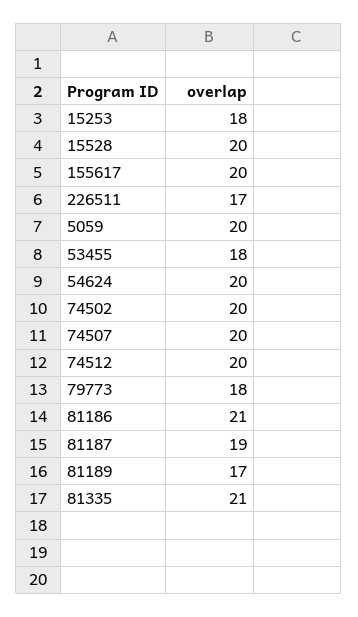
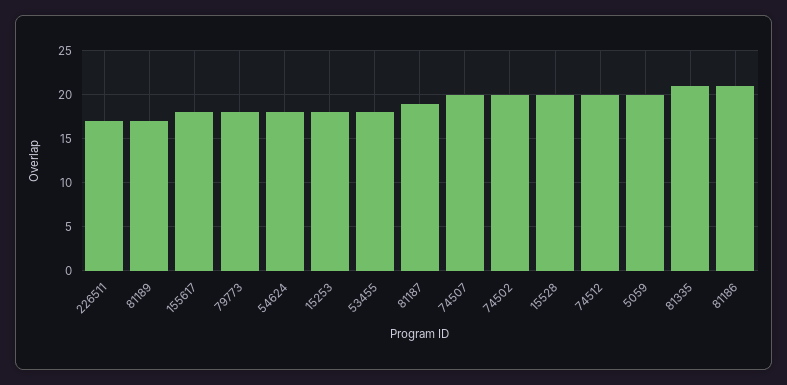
  {
    "15253": 18,
    "15528": 20,
-   "155617": 20,
+   "155617": 18,
    "226511": 17,
    "5059": 20,
    "53455": 18,
-   "54624": 20,
+   "54624": 18,
    "74502": 20,
    "74507": 20,
    "74512": 20,
    "79773": 18,
    "81186": 21,
    "81187": 19,
    "81189": 17,
    "81335": 21
  }

